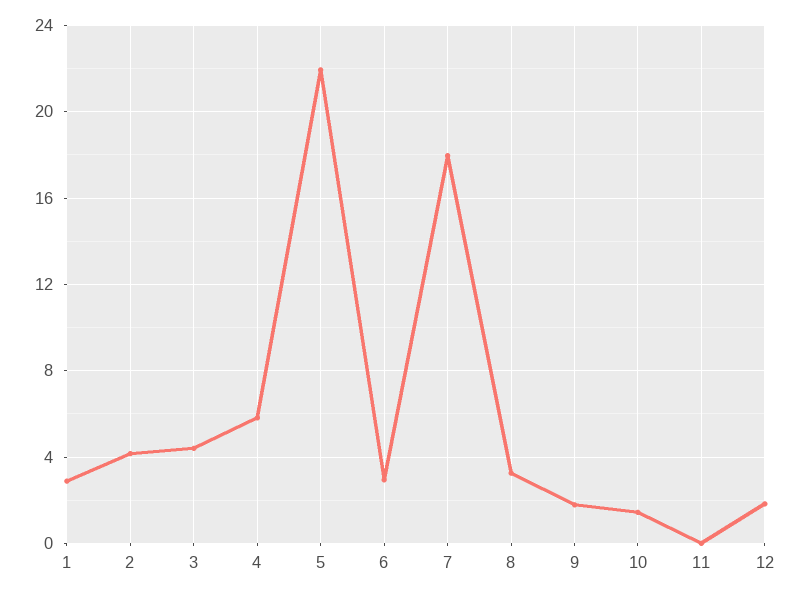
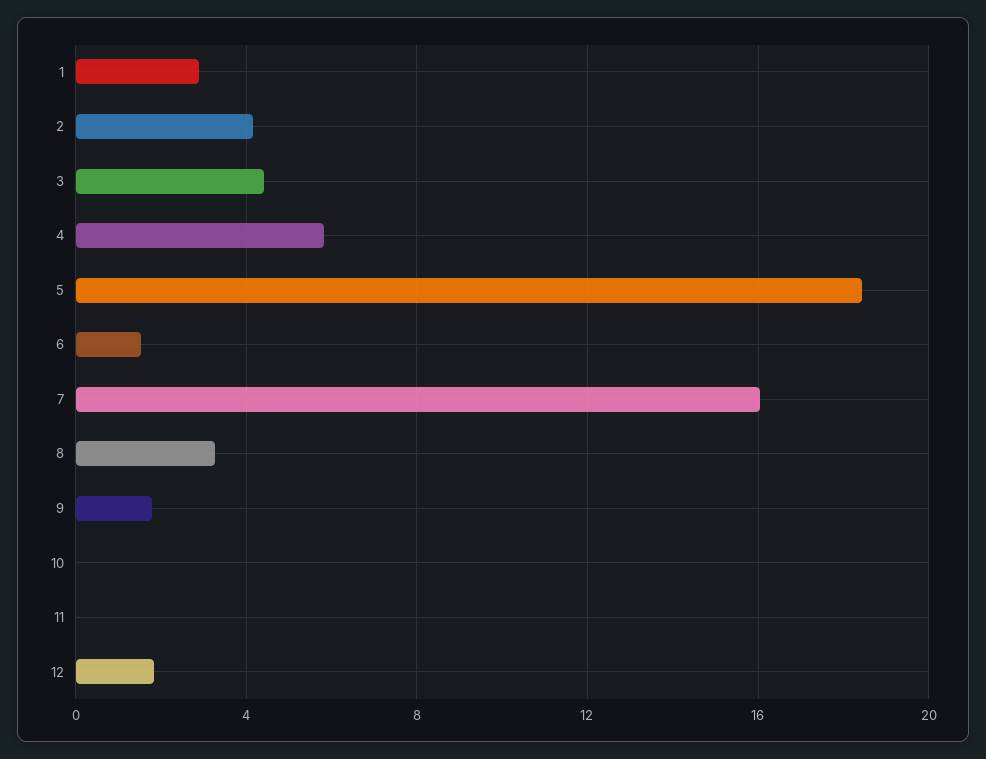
  {
    "1": 3,
    "2": 4,
    "3": 4.5,
    "4": 6,
-   "5": 22,
+   "5": 18.5,
-   "6": 3,
+   "6": 1.5,
-   "7": 18,
+   "7": 16,
    "8": 3.5,
    "9": 2,
-   "10": 1.5,
+   "10": 0,
    "11": 0,
    "12": 2
  }

